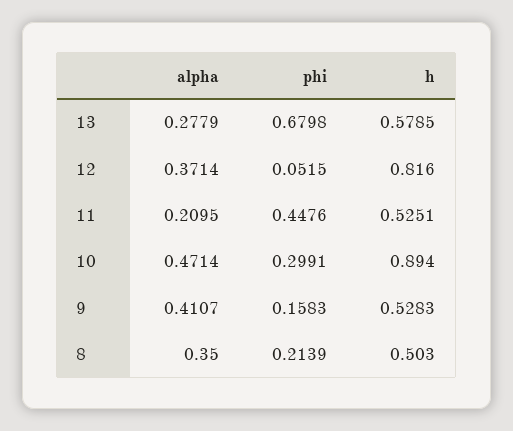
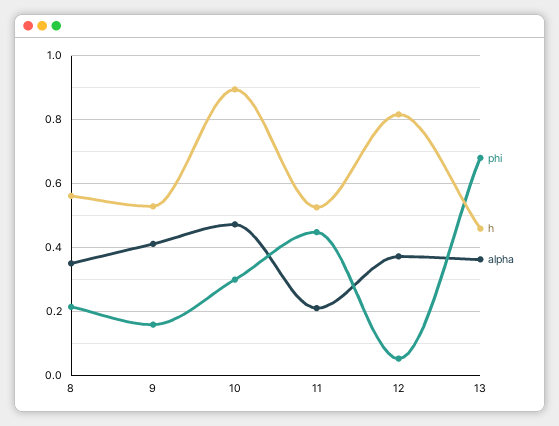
  {
    "alpha": {
-     "13": 0.2779,
+     "13": 0.36,
      "12": 0.3714,
      "11": 0.2095,
      "10": 0.4714,
      "9": 0.4107,
      "8": 0.35
    },
    "phi": {
      "13": 0.6798,
      "12": 0.0515,
      "11": 0.4476,
      "10": 0.2991,
      "9": 0.1583,
      "8": 0.2139
    },
    "h": {
-     "13": 0.5785,
+     "13": 0.46,
      "12": 0.816,
      "11": 0.5251,
      "10": 0.894,
      "9": 0.5283,
-     "8": 0.503
+     "8": 0.56
    }
  }

